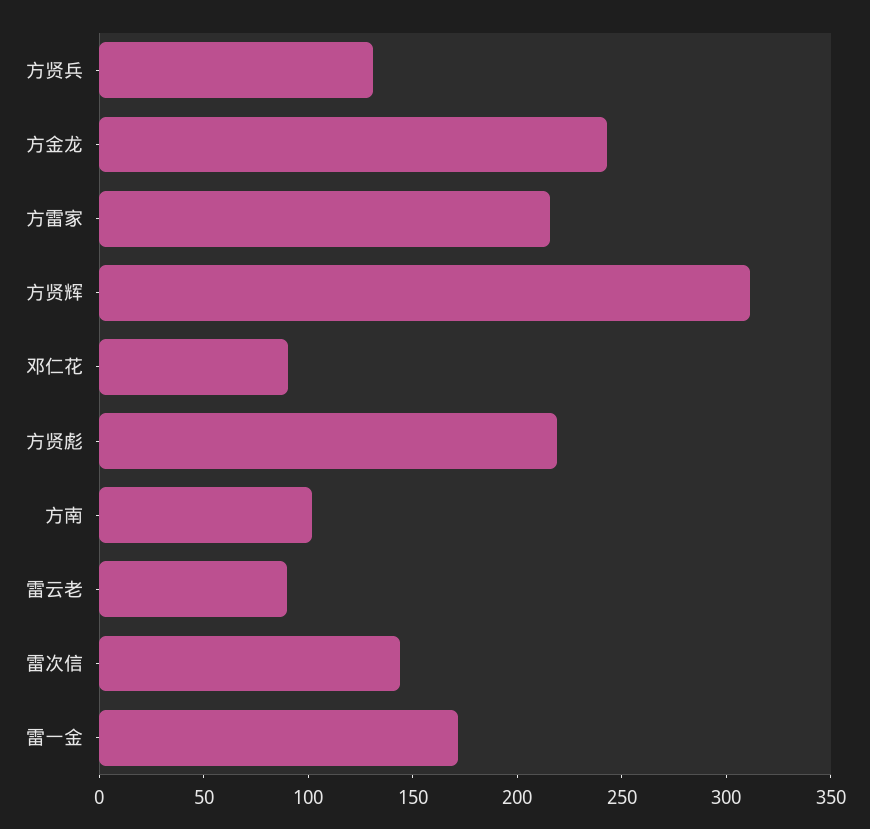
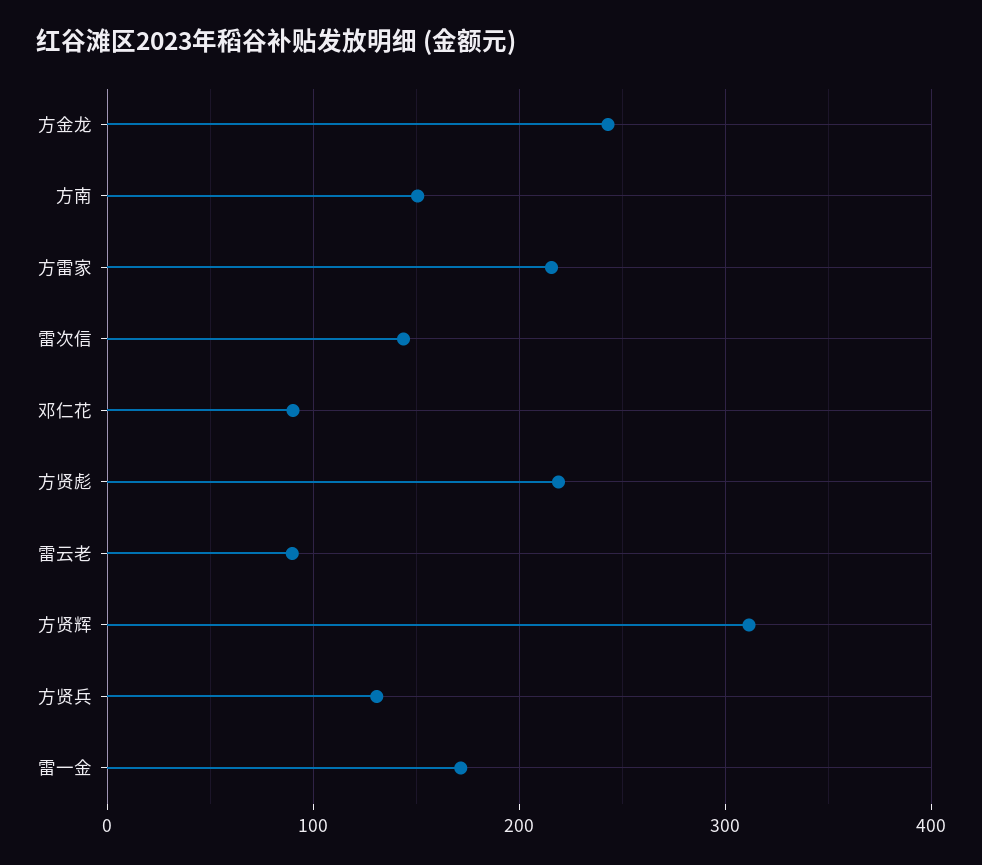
  {
    "方贤兵": 130,
    "方金龙": 240,
    "方雷家": 220,
    "方贤辉": 310,
    "邓仁花": 90,
    "方贤彪": 220,
-   "方南": 100,
+   "方南": 150,
    "雷云老": 90,
    "雷次信": 140,
    "雷一金": 170
  }

